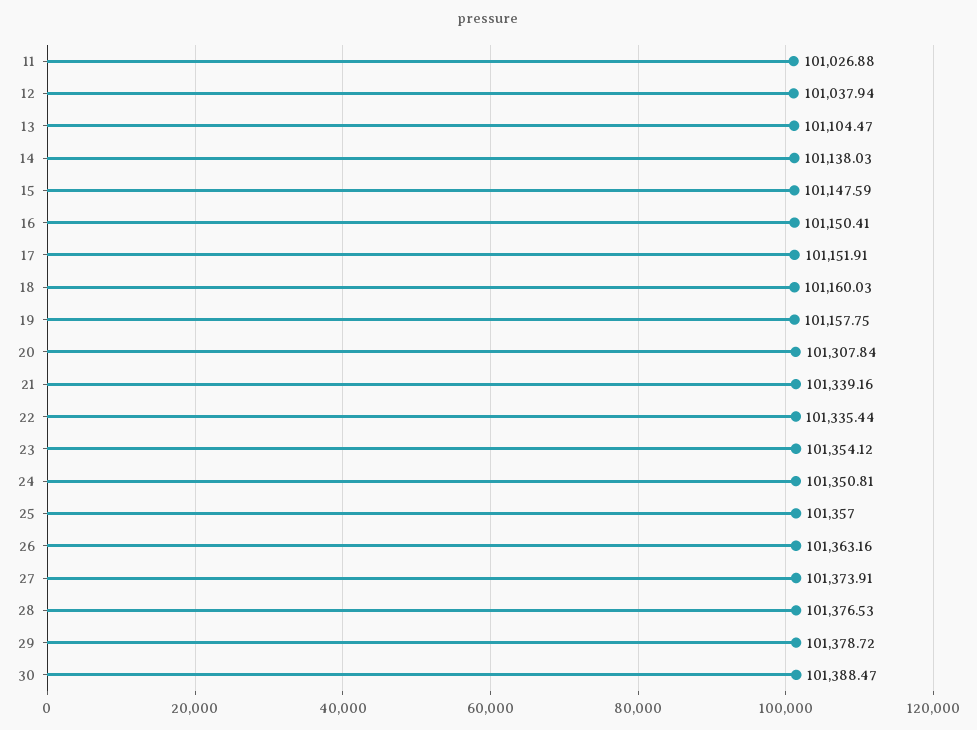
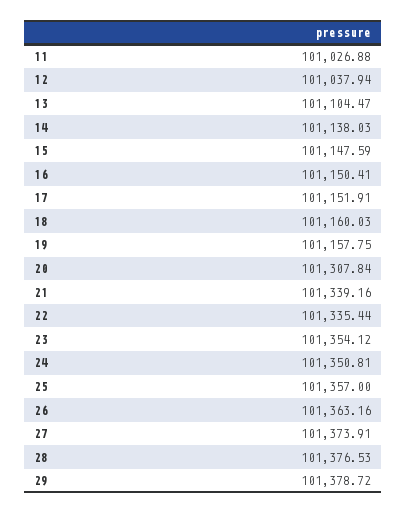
  {
    "11": 101026.88,
    "12": 101037.94,
    "13": 101104.47,
    "14": 101138.03,
    "15": 101147.59,
    "16": 101150.41,
    "17": 101151.91,
    "18": 101160.03,
    "19": 101157.75,
    "20": 101307.84,
    "21": 101339.16,
    "22": 101335.44,
    "23": 101354.12,
    "24": 101350.81,
    "25": 101357,
    "26": 101363.16,
    "27": 101373.91,
    "28": 101376.53,
-   "29": 101378.72,
+   "29": 101378.72
-   "30": 101388.47
  }

